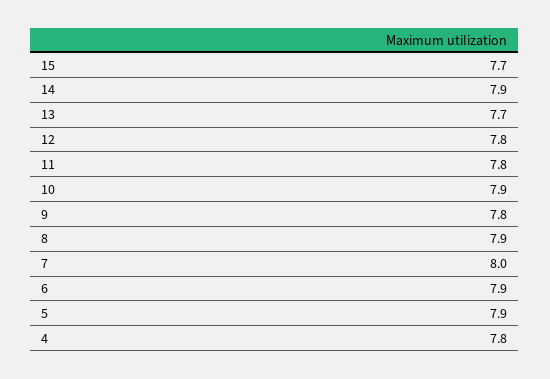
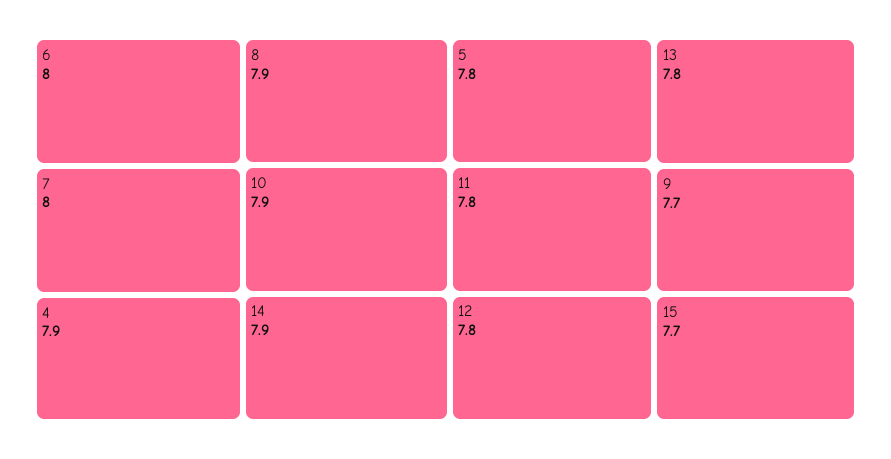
  {
    "15": 7.7,
    "14": 7.9,
-   "13": 7.7,
+   "13": 7.8,
    "12": 7.8,
    "11": 7.8,
    "10": 7.9,
-   "9": 7.8,
+   "9": 7.7,
    "8": 7.9,
    "7": 8,
-   "6": 7.9,
+   "6": 8,
-   "5": 7.9,
+   "5": 7.8,
-   "4": 7.8
+   "4": 7.9
  }

